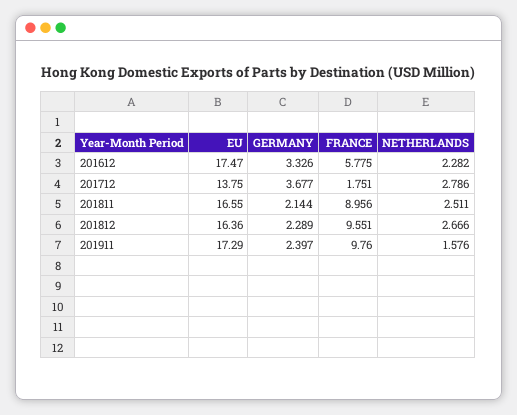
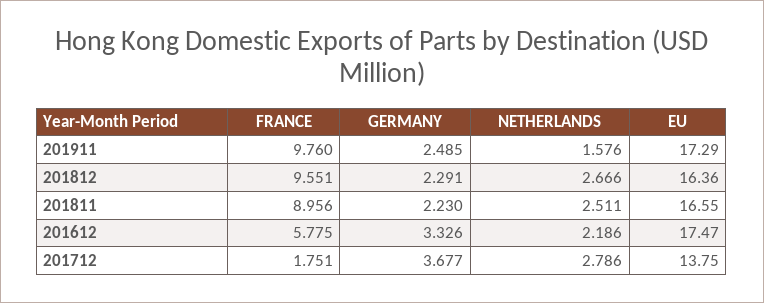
  {
    "EU": {
      "201612": 17.47,
      "201712": 13.75,
      "201811": 16.55,
      "201812": 16.36,
      "201911": 17.29
    },
    "GERMANY": {
      "201612": 3.326,
      "201712": 3.677,
-     "201811": 2.144,
+     "201811": 2.23,
-     "201812": 2.289,
+     "201812": 2.291,
-     "201911": 2.397
+     "201911": 2.485
    },
    "FRANCE": {
      "201612": 5.775,
      "201712": 1.751,
      "201811": 8.956,
      "201812": 9.551,
      "201911": 9.76
    },
    "NETHERLANDS": {
-     "201612": 2.282,
+     "201612": 2.186,
      "201712": 2.786,
      "201811": 2.511,
      "201812": 2.666,
      "201911": 1.576
    }
  }

